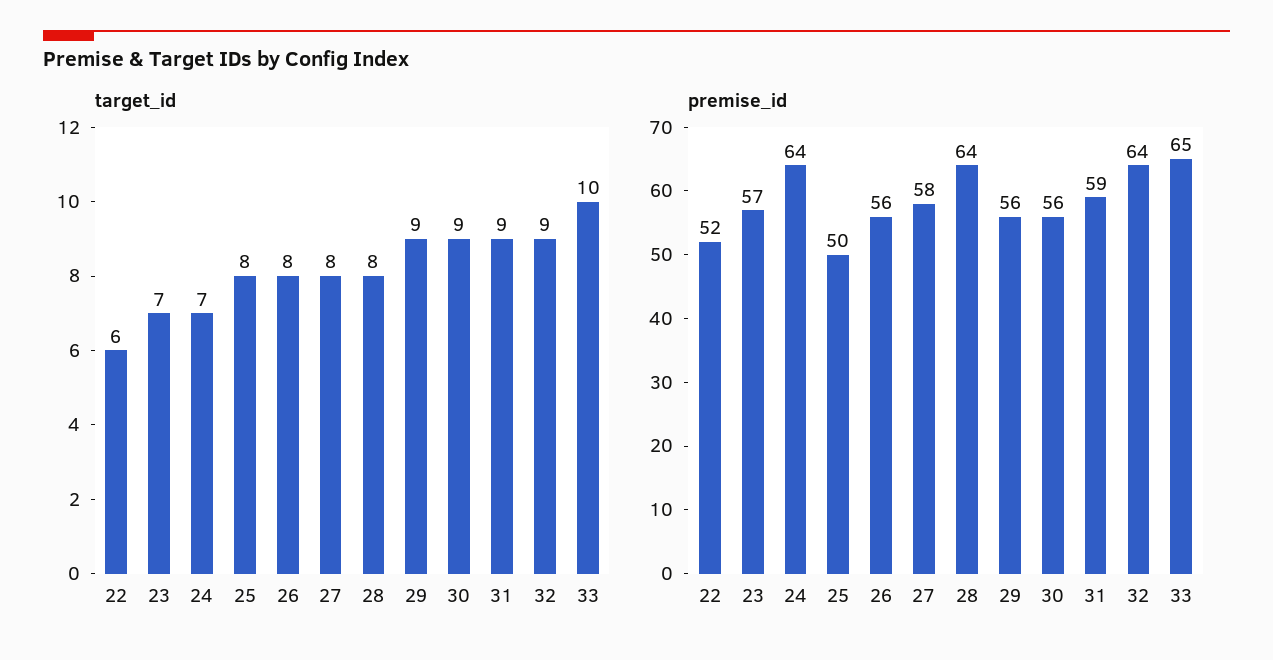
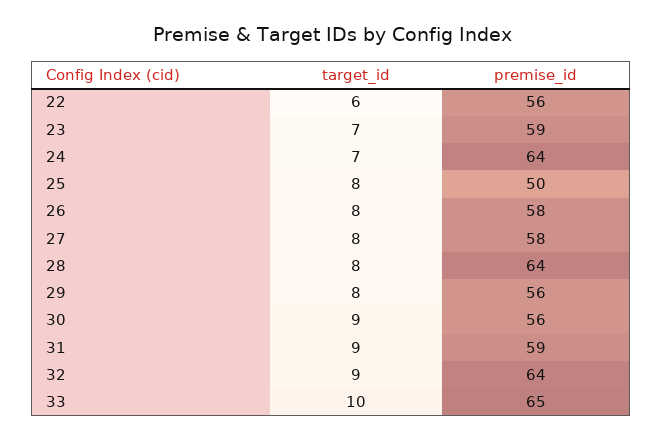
  {
    "target_id": {
      "22": 6,
      "23": 7,
      "24": 7,
      "25": 8,
      "26": 8,
      "27": 8,
      "28": 8,
-     "29": 9,
+     "29": 8,
      "30": 9,
      "31": 9,
      "32": 9,
      "33": 10
    },
    "premise_id": {
-     "22": 52,
+     "22": 56,
-     "23": 57,
+     "23": 59,
      "24": 64,
      "25": 50,
-     "26": 56,
+     "26": 58,
      "27": 58,
      "28": 64,
      "29": 56,
      "30": 56,
      "31": 59,
      "32": 64,
      "33": 65
    }
  }

